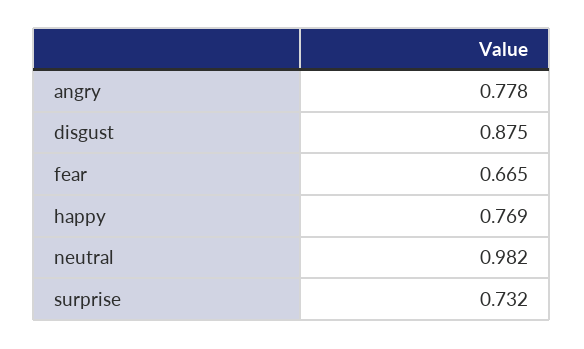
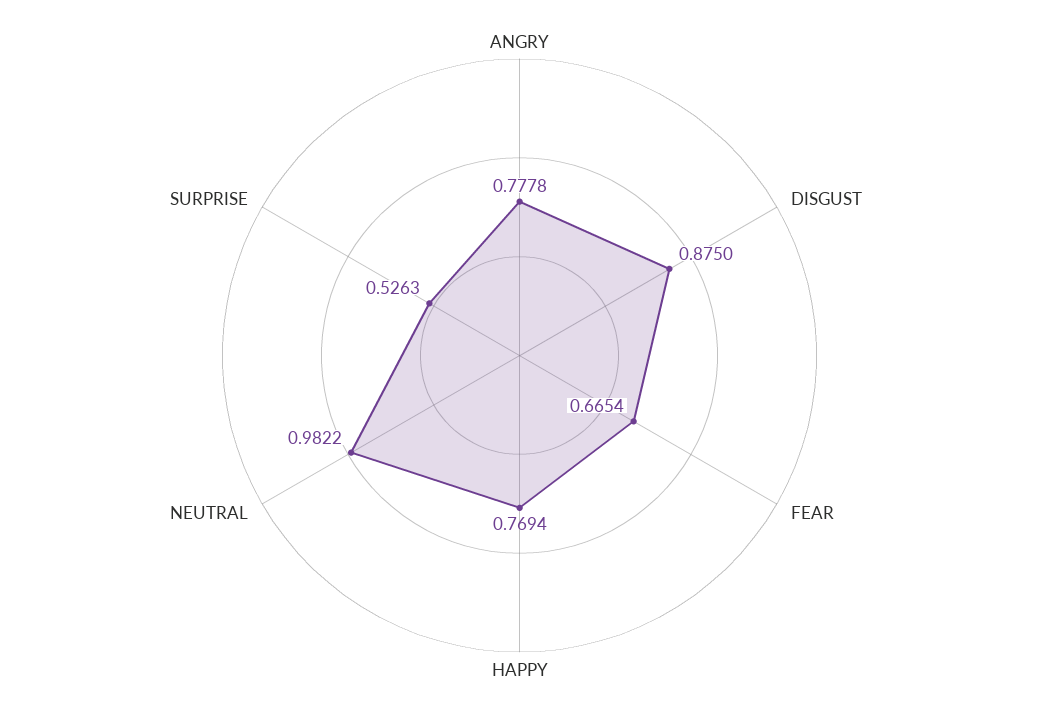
  {
    "angry": 0.7778,
    "disgust": 0.875,
    "fear": 0.6654,
    "happy": 0.7694,
    "neutral": 0.9822,
-   "surprise": 0.732
+   "surprise": 0.5263
  }

